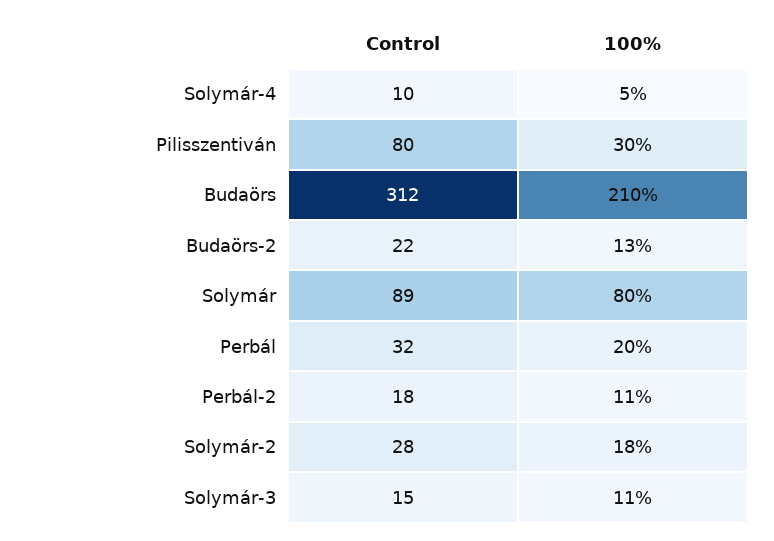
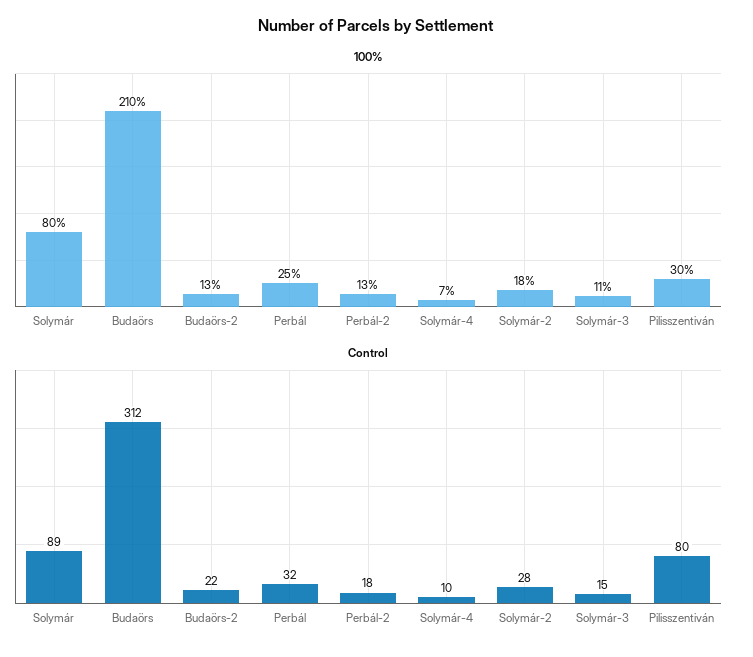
  {
    "Control": {
      "Solymár-4": 10,
      "Pilisszentiván": 80,
      "Budaörs": 312,
      "Budaörs-2": 22,
      "Solymár": 89,
      "Perbál": 32,
      "Perbál-2": 18,
      "Solymár-2": 28,
      "Solymár-3": 15
    },
    "100%": {
-     "Solymár-4": 5,
+     "Solymár-4": 7,
      "Pilisszentiván": 30,
      "Budaörs": 210,
      "Budaörs-2": 13,
      "Solymár": 80,
-     "Perbál": 20,
+     "Perbál": 25,
-     "Perbál-2": 11,
+     "Perbál-2": 13,
      "Solymár-2": 18,
      "Solymár-3": 11
    }
  }

